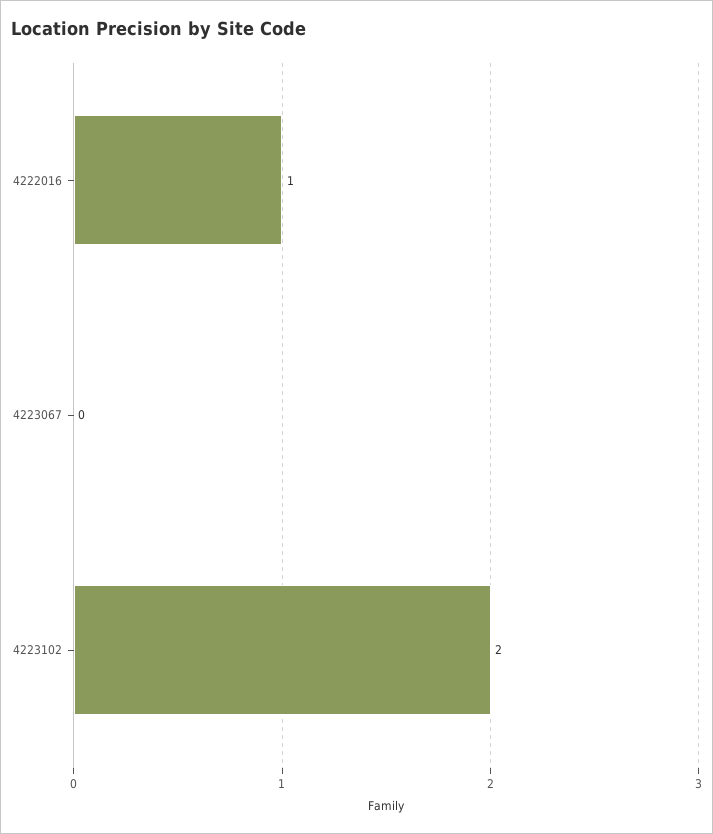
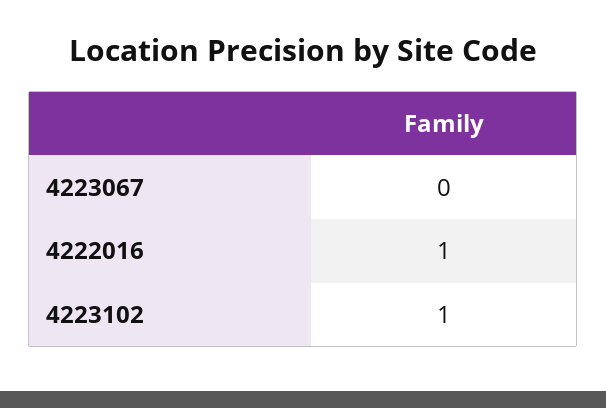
  {
    "4222016": 1,
    "4223067": 0,
-   "4223102": 2
+   "4223102": 1
  }

